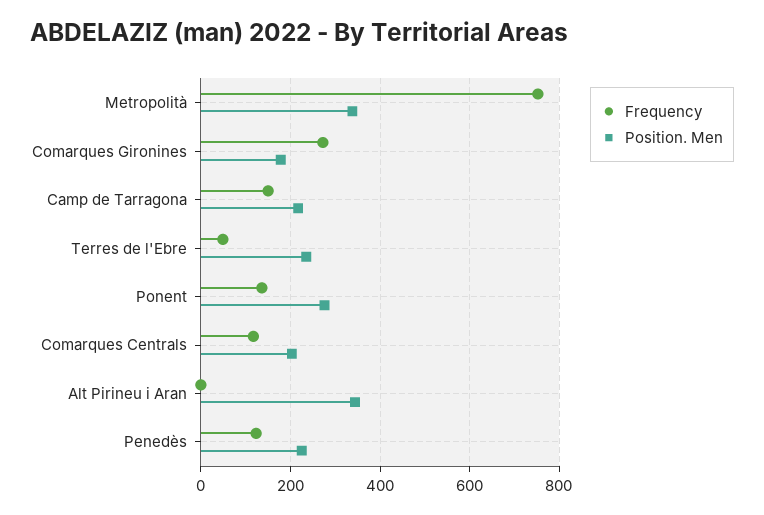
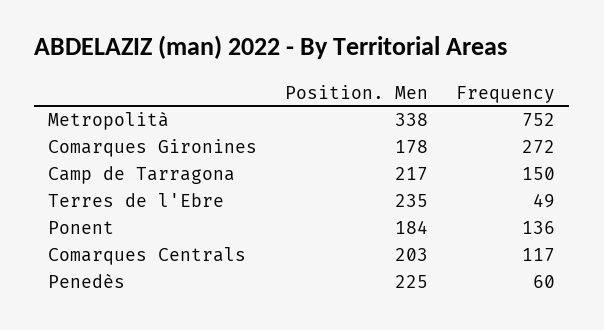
  {
    "Frequency": {
      "Metropolità": 752,
      "Comarques Gironines": 272,
      "Camp de Tarragona": 150,
      "Terres de l'Ebre": 49,
      "Ponent": 136,
      "Comarques Centrals": 117,
-     "Alt Pirineu i Aran": 0,
-     "Penedès": 120
+     "Penedès": 60
    },
    "Position. Men": {
      "Metropolità": 338,
      "Comarques Gironines": 178,
      "Camp de Tarragona": 217,
      "Terres de l'Ebre": 235,
-     "Ponent": 280,
+     "Ponent": 184,
      "Comarques Centrals": 203,
-     "Alt Pirineu i Aran": 340,
      "Penedès": 225
    }
  }

